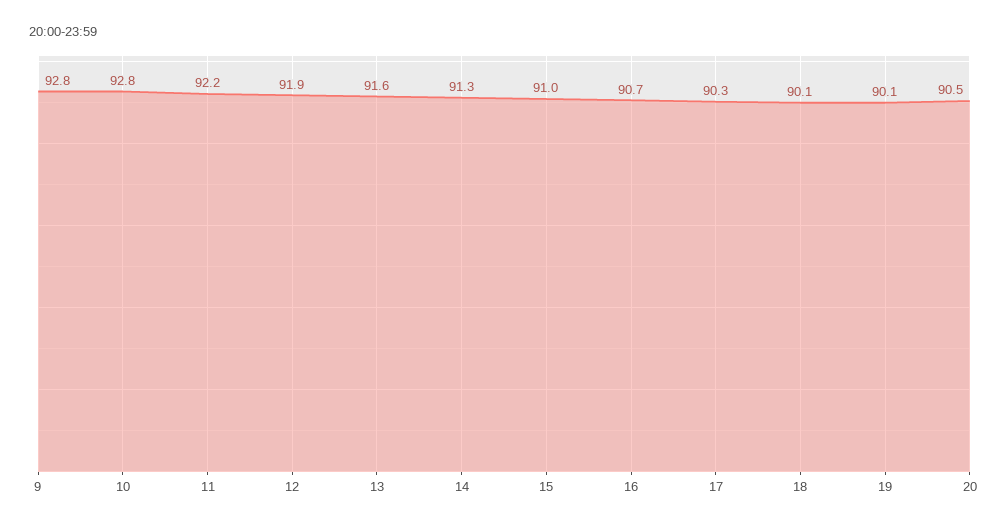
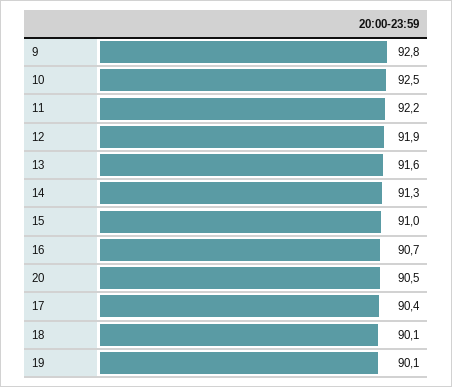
  {
    "9": 92.8,
-   "10": 92.8,
+   "10": 92.5,
    "11": 92.2,
    "12": 91.9,
    "13": 91.6,
    "14": 91.3,
    "15": 91,
    "16": 90.7,
-   "17": 90.3,
+   "17": 90.4,
    "18": 90.1,
    "19": 90.1,
    "20": 90.5
  }

